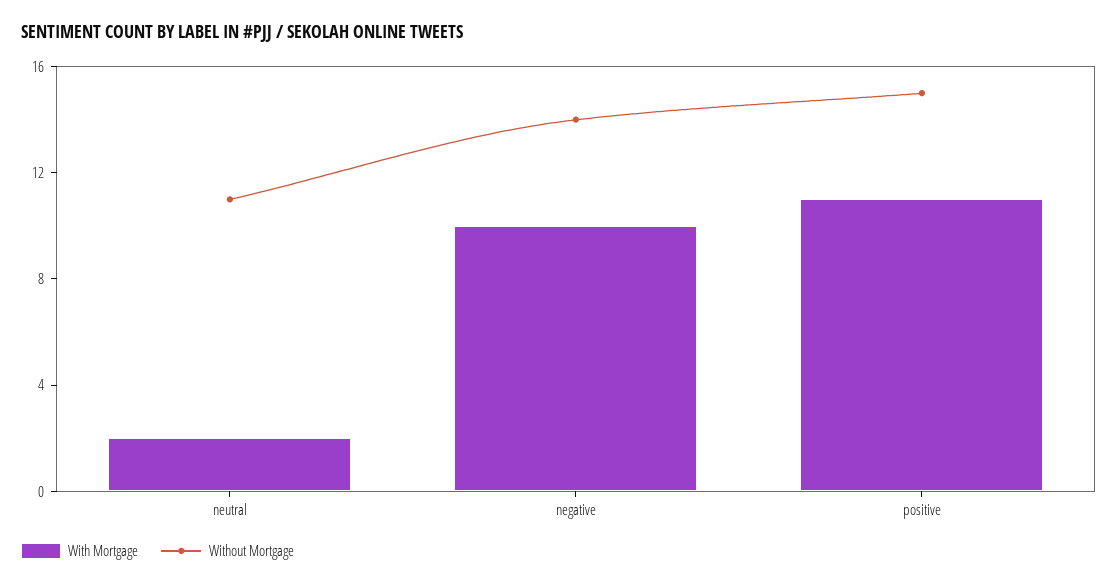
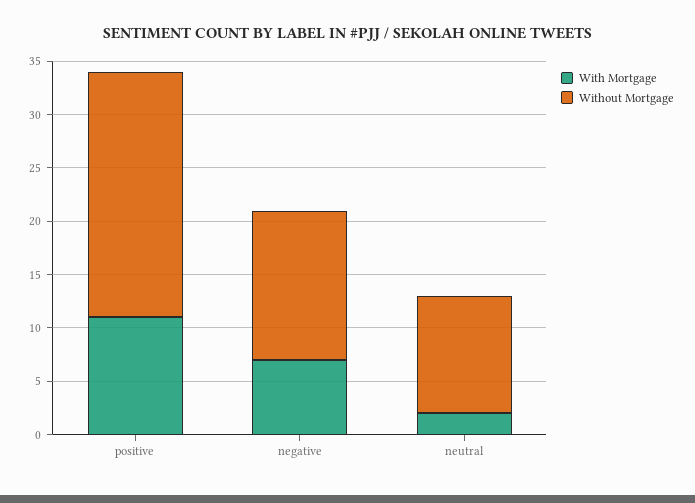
  {
    "With Mortgage": {
      "neutral": 2,
-     "negative": 10,
+     "negative": 7,
      "positive": 11
    },
    "Without Mortgage": {
      "neutral": 11,
      "negative": 14,
-     "positive": 15
+     "positive": 23
    }
  }

